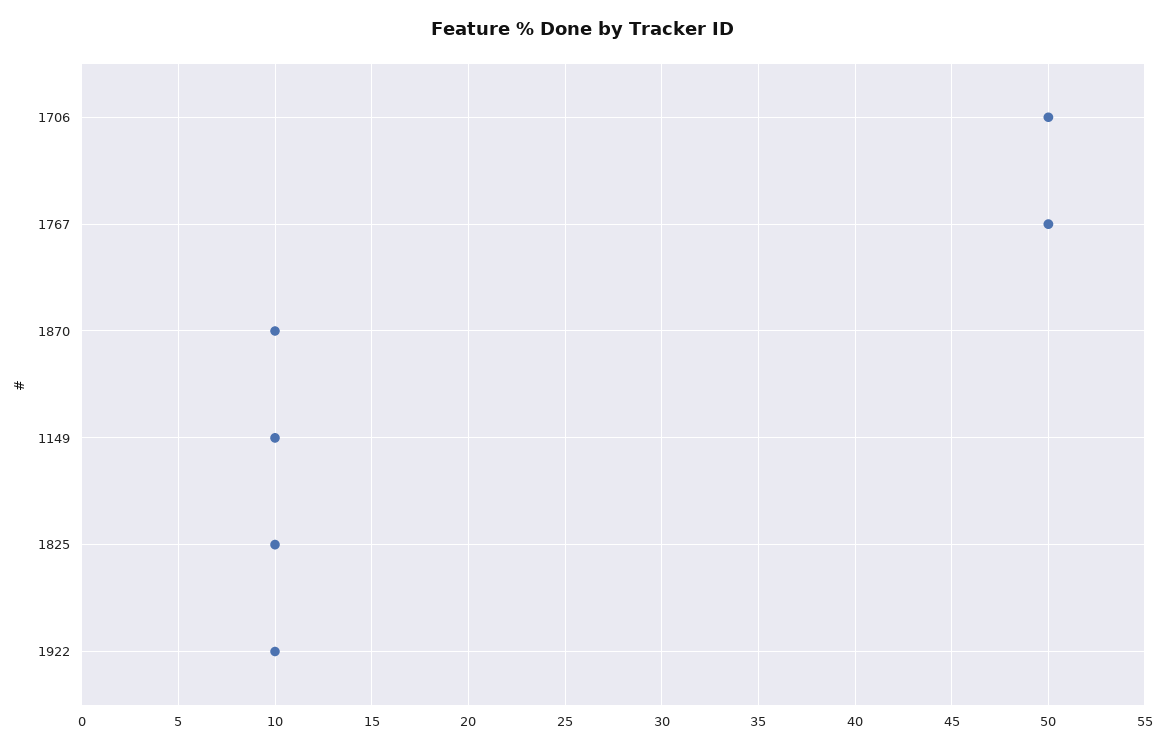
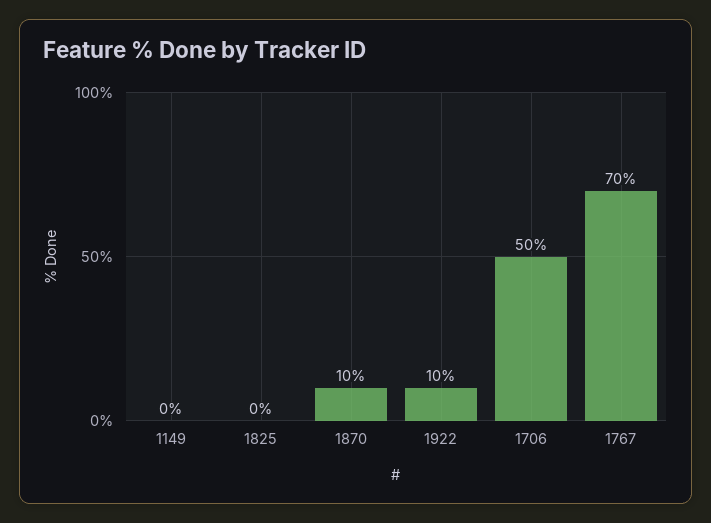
  {
    "1706": 50,
-   "1767": 50,
+   "1767": 70,
    "1870": 10,
-   "1149": 10,
+   "1149": 0,
-   "1825": 10,
+   "1825": 0,
    "1922": 10
  }

